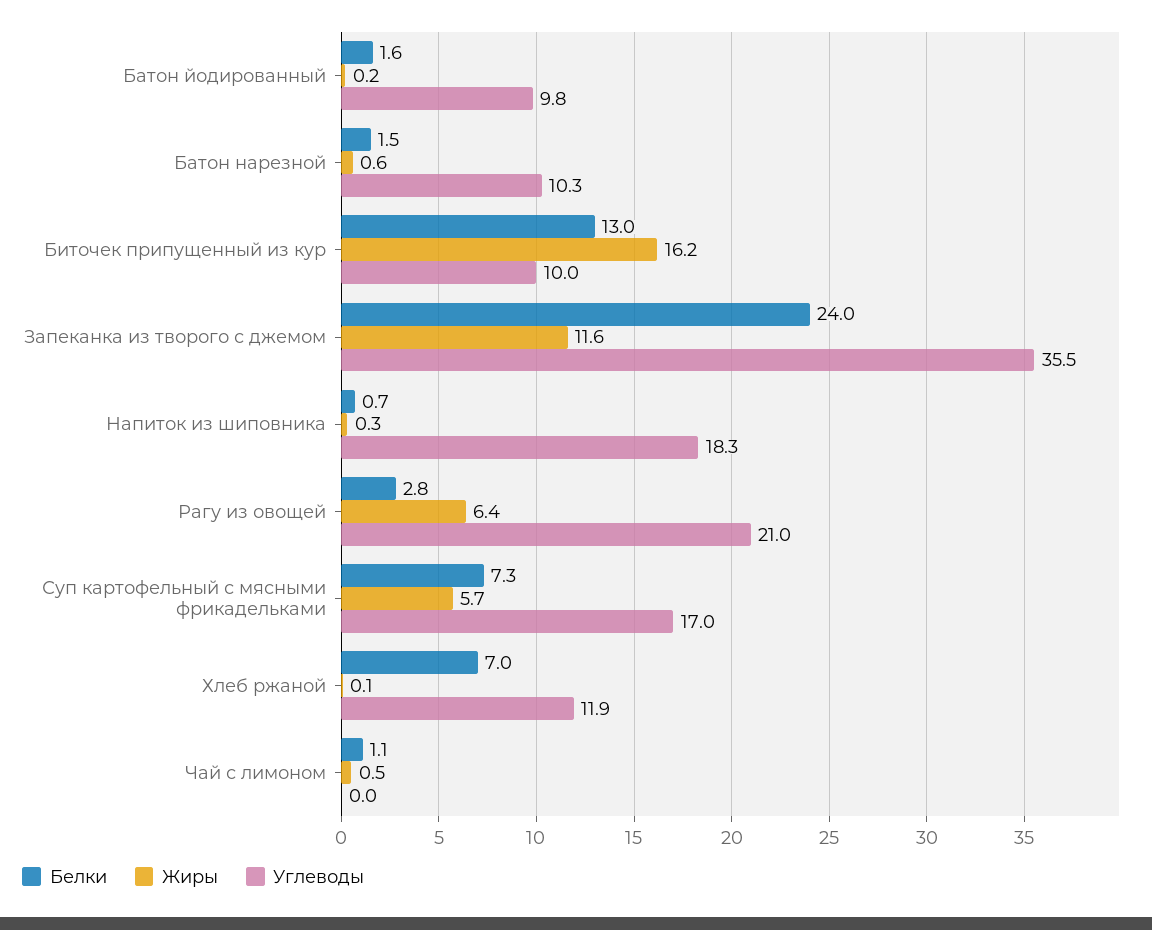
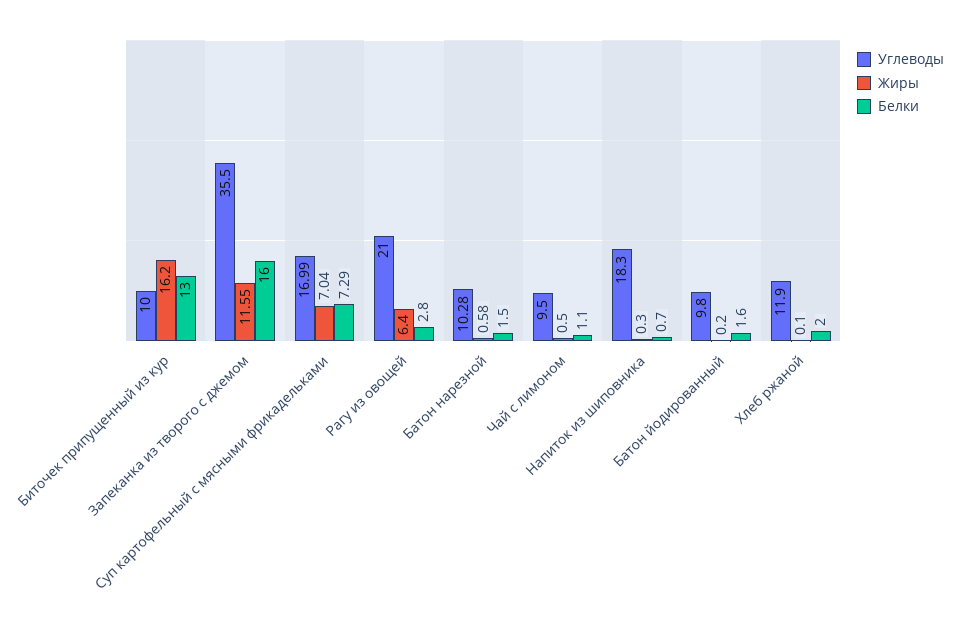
  {
    "Белки": {
      "Батон йодированный": 1.6,
      "Батон нарезной": 1.5,
      "Биточек припущенный из кур": 13,
-     "Запеканка из творого с джемом": 24,
+     "Запеканка из творого с джемом": 16,
      "Напиток из шиповника": 0.7,
      "Рагу из овощей": 2.8,
      "Суп картофельный с мясными фрикадельками": 7.29,
-     "Хлеб ржаной": 7,
+     "Хлеб ржаной": 2,
      "Чай с лимоном": 1.1
    },
    "Жиры": {
      "Батон йодированный": 0.2,
      "Батон нарезной": 0.58,
      "Биточек припущенный из кур": 16.2,
      "Запеканка из творого с джемом": 11.55,
      "Напиток из шиповника": 0.3,
      "Рагу из овощей": 6.4,
-     "Суп картофельный с мясными фрикадельками": 5.7,
+     "Суп картофельный с мясными фрикадельками": 7.04,
      "Хлеб ржаной": 0.1,
      "Чай с лимоном": 0.5
    },
    "Углеводы": {
      "Батон йодированный": 9.8,
      "Батон нарезной": 10.28,
      "Биточек припущенный из кур": 10,
      "Запеканка из творого с джемом": 35.5,
      "Напиток из шиповника": 18.3,
      "Рагу из овощей": 21,
      "Суп картофельный с мясными фрикадельками": 16.99,
      "Хлеб ржаной": 11.9,
-     "Чай с лимоном": 0
+     "Чай с лимоном": 9.5
    }
  }

